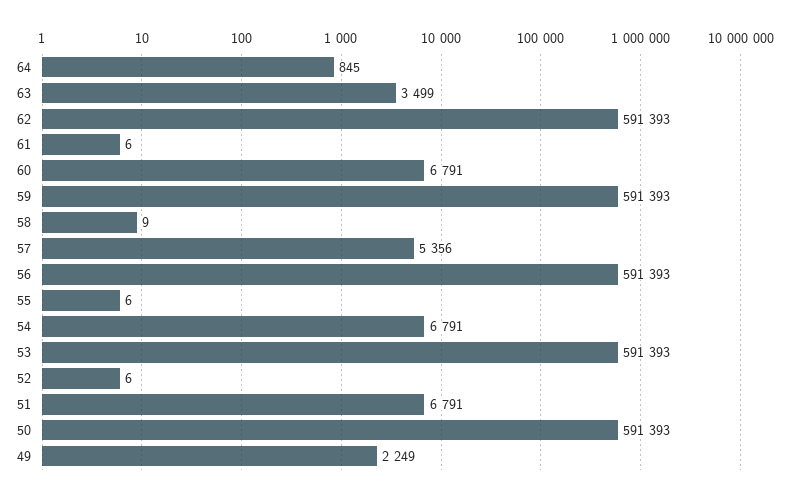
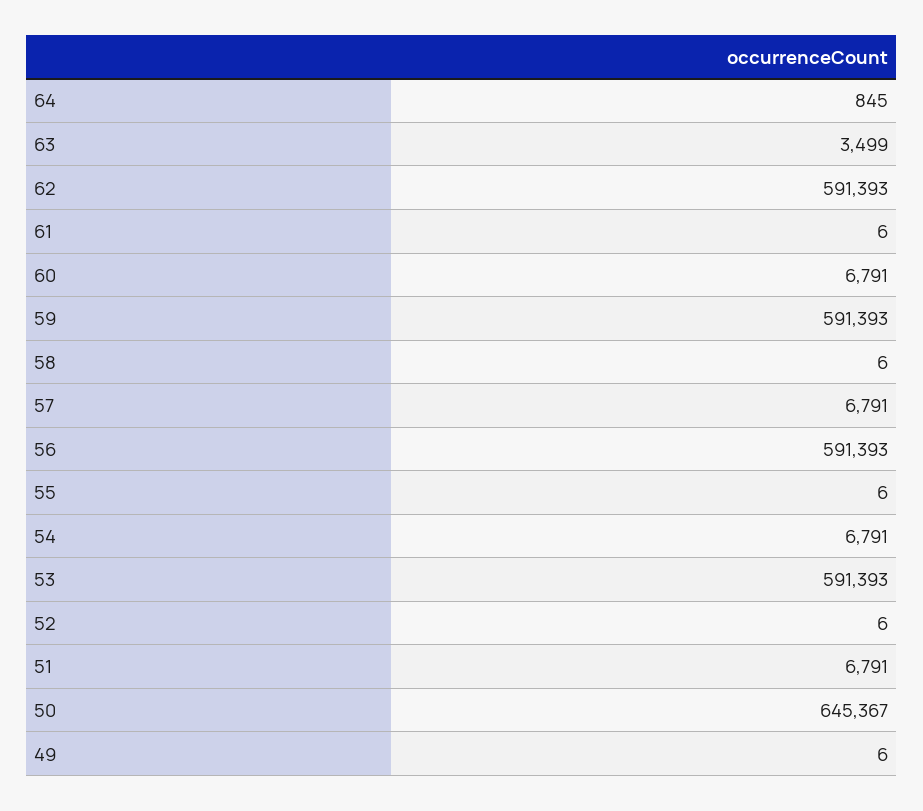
  {
    "64": 845,
    "63": 3499,
    "62": 591393,
    "61": 6,
    "60": 6791,
    "59": 591393,
-   "58": 9,
+   "58": 6,
-   "57": 5356,
+   "57": 6791,
    "56": 591393,
    "55": 6,
    "54": 6791,
    "53": 591393,
    "52": 6,
    "51": 6791,
-   "50": 591393,
+   "50": 645367,
-   "49": 2249
+   "49": 6
  }

